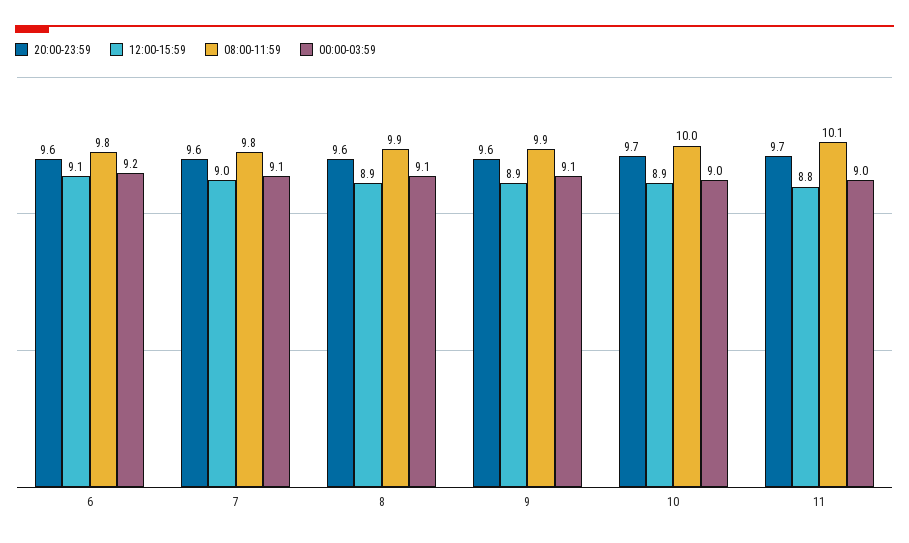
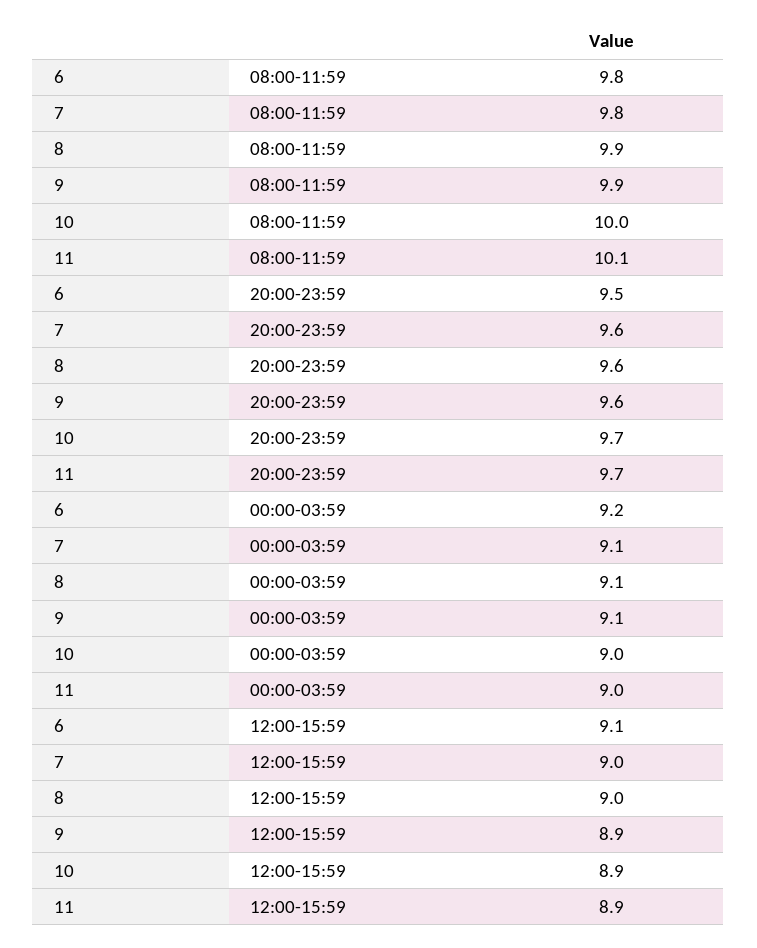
  {
    "20:00-23:59": {
-     "6": 9.6,
+     "6": 9.5,
      "7": 9.6,
      "8": 9.6,
      "9": 9.6,
      "10": 9.7,
      "11": 9.7
    },
    "12:00-15:59": {
      "6": 9.1,
      "7": 9,
-     "8": 8.9,
+     "8": 9,
      "9": 8.9,
      "10": 8.9,
-     "11": 8.8
+     "11": 8.9
    },
    "08:00-11:59": {
      "6": 9.8,
      "7": 9.8,
      "8": 9.9,
      "9": 9.9,
      "10": 10,
      "11": 10.1
    },
    "00:00-03:59": {
      "6": 9.2,
      "7": 9.1,
      "8": 9.1,
      "9": 9.1,
      "10": 9,
      "11": 9
    }
  }

